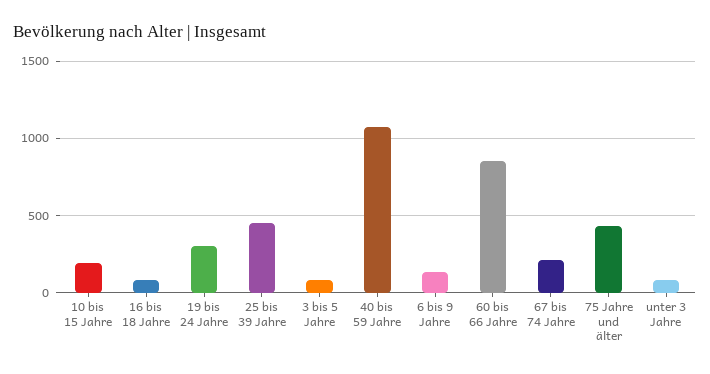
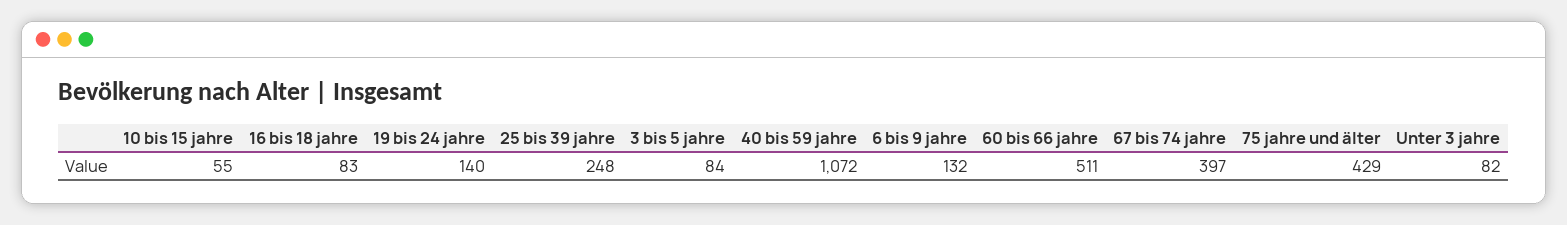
  {
-   "10 bis 15 Jahre": 200,
+   "10 bis 15 Jahre": 55,
    "16 bis 18 Jahre": 83,
-   "19 bis 24 Jahre": 300,
+   "19 bis 24 Jahre": 140,
-   "25 bis 39 Jahre": 450,
+   "25 bis 39 Jahre": 248,
    "3 bis 5 Jahre": 84,
    "40 bis 59 Jahre": 1072,
    "6 bis 9 Jahre": 132,
-   "60 bis 66 Jahre": 850,
+   "60 bis 66 Jahre": 511,
-   "67 bis 74 Jahre": 200,
+   "67 bis 74 Jahre": 397,
    "75 Jahre und älter": 429,
    "unter 3 Jahre": 82
  }

